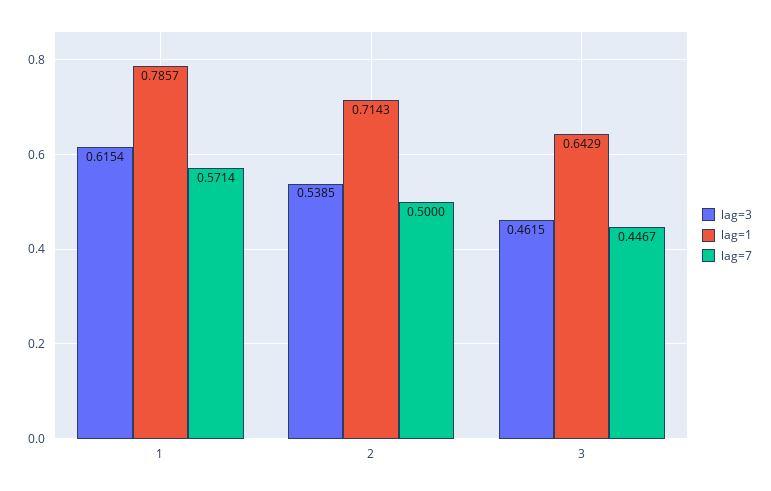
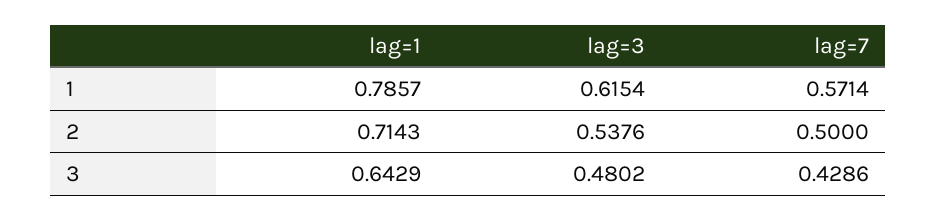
  {
    "lag=3": {
      "1": 0.6154,
-     "2": 0.5385,
+     "2": 0.5376,
-     "3": 0.4615
+     "3": 0.4802
    },
    "lag=1": {
      "1": 0.7857,
      "2": 0.7143,
      "3": 0.6429
    },
    "lag=7": {
      "1": 0.5714,
      "2": 0.5,
-     "3": 0.4467
+     "3": 0.4286
    }
  }

